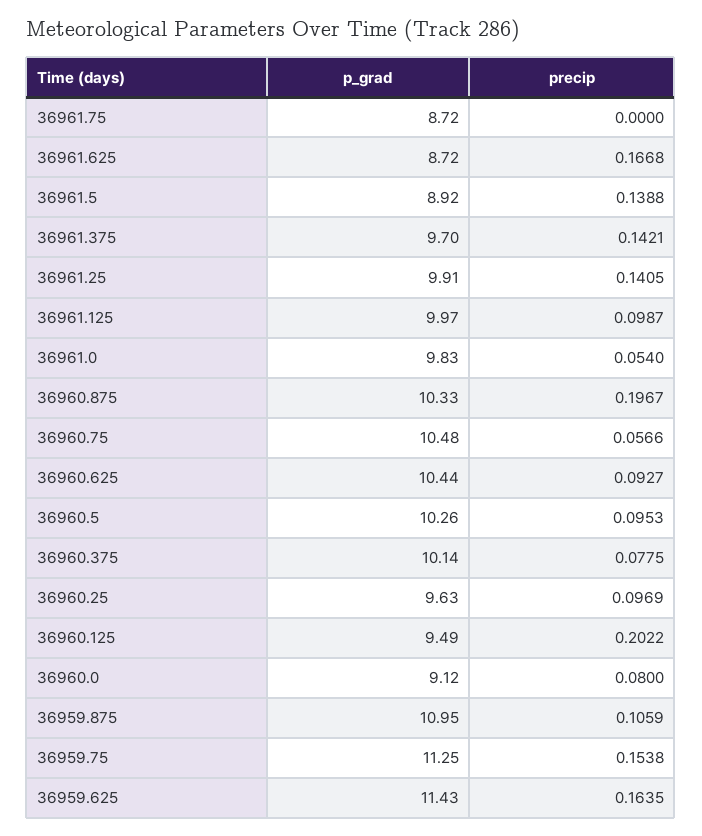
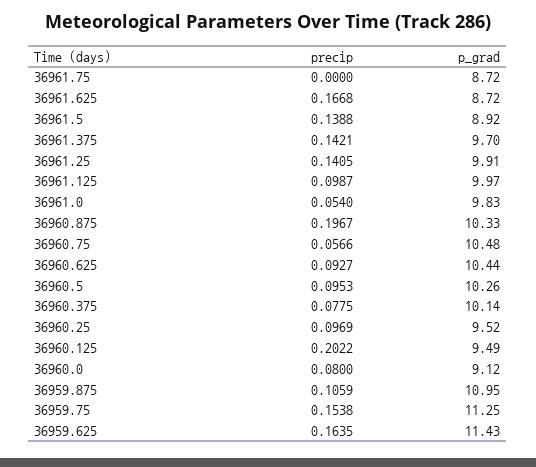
  {
    "p_grad": {
      "36961.75": 8.72,
      "36961.625": 8.72,
      "36961.5": 8.92,
      "36961.375": 9.7,
      "36961.25": 9.91,
      "36961.125": 9.97,
      "36961.0": 9.83,
      "36960.875": 10.33,
      "36960.75": 10.48,
      "36960.625": 10.44,
      "36960.5": 10.26,
      "36960.375": 10.14,
-     "36960.25": 9.63,
+     "36960.25": 9.52,
      "36960.125": 9.49,
      "36960.0": 9.12,
      "36959.875": 10.95,
      "36959.75": 11.25,
      "36959.625": 11.43
    },
    "precip": {
      "36961.75": 0,
      "36961.625": 0.1668,
      "36961.5": 0.1388,
      "36961.375": 0.1421,
      "36961.25": 0.1405,
      "36961.125": 0.0987,
      "36961.0": 0.054,
      "36960.875": 0.1967,
      "36960.75": 0.0566,
      "36960.625": 0.0927,
      "36960.5": 0.0953,
      "36960.375": 0.0775,
      "36960.25": 0.0969,
      "36960.125": 0.2022,
      "36960.0": 0.08,
      "36959.875": 0.1059,
      "36959.75": 0.1538,
      "36959.625": 0.1635
    }
  }

